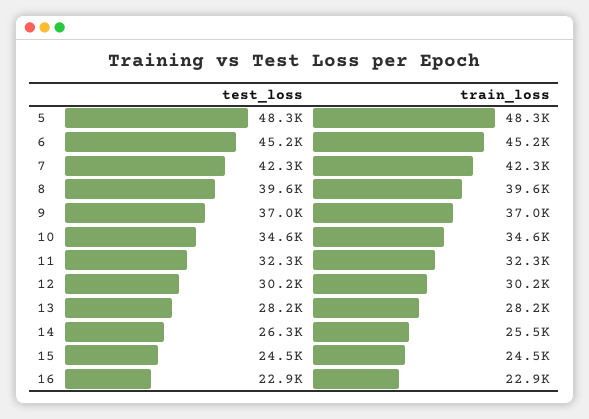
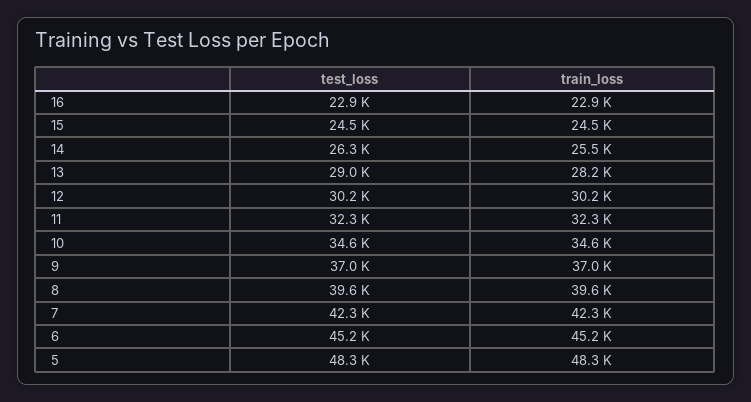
  {
    "test_loss": {
      "5": 48300,
      "6": 45200,
      "7": 42300,
      "8": 39600,
      "9": 37000,
      "10": 34600,
      "11": 32300,
      "12": 30200,
-     "13": 28200,
+     "13": 29000,
      "14": 26300,
      "15": 24500,
      "16": 22900
    },
    "train_loss": {
      "5": 48300,
      "6": 45200,
      "7": 42300,
      "8": 39600,
      "9": 37000,
      "10": 34600,
      "11": 32300,
      "12": 30200,
      "13": 28200,
      "14": 25500,
      "15": 24500,
      "16": 22900
    }
  }

